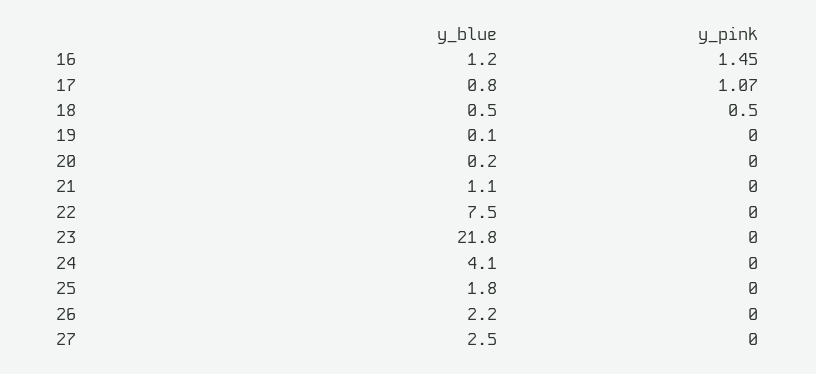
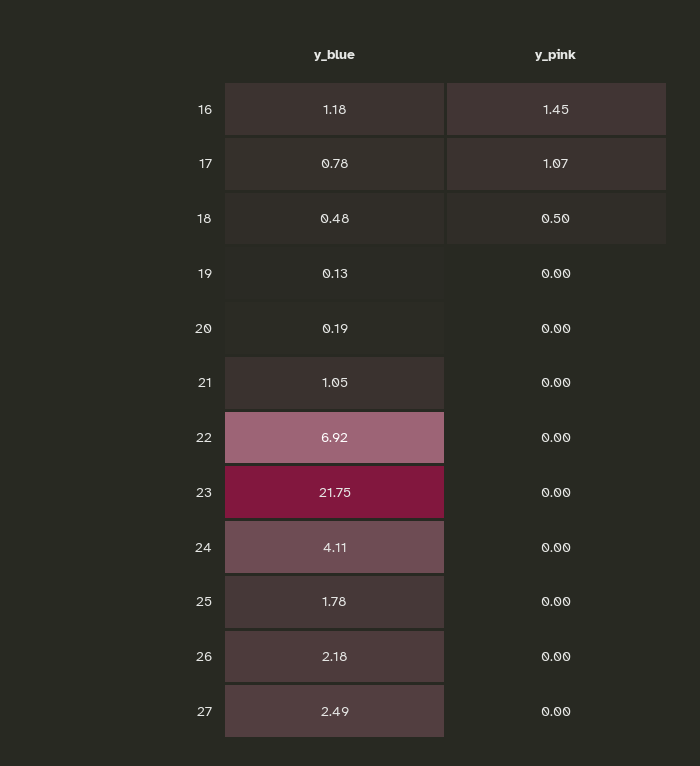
  {
    "y_blue": {
      "16": 1.18,
      "17": 0.78,
      "18": 0.48,
      "19": 0.13,
      "20": 0.19,
      "21": 1.05,
-     "22": 7.5,
+     "22": 6.92,
      "23": 21.75,
      "24": 4.11,
      "25": 1.78,
      "26": 2.18,
      "27": 2.49
    },
    "y_pink": {
      "16": 1.45,
      "17": 1.07,
      "18": 0.5,
      "19": 0,
      "20": 0,
      "21": 0,
      "22": 0,
      "23": 0,
      "24": 0,
      "25": 0,
      "26": 0,
      "27": 0
    }
  }

